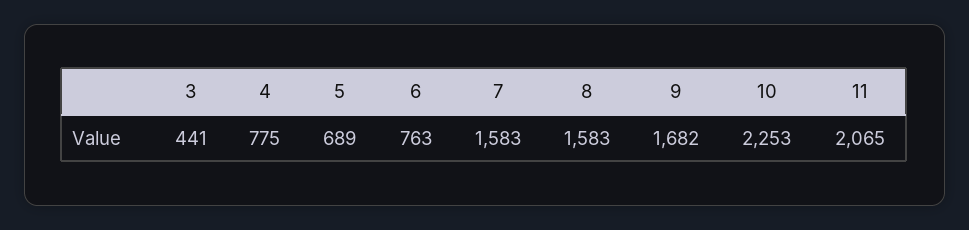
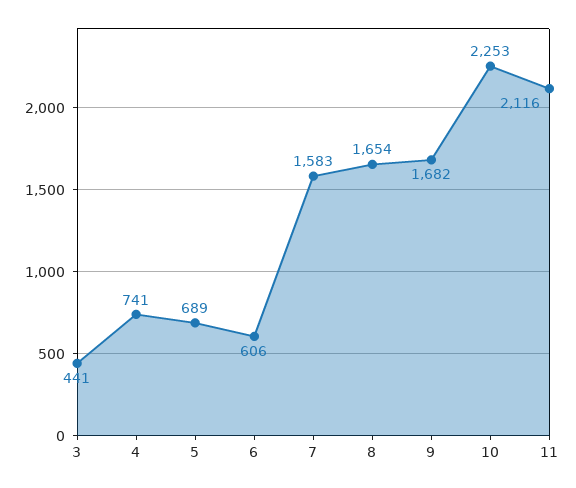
  {
    "3": 441,
-   "4": 775,
+   "4": 741,
    "5": 689,
-   "6": 763,
+   "6": 606,
    "7": 1583,
-   "8": 1583,
+   "8": 1654,
    "9": 1682,
    "10": 2253,
-   "11": 2065
+   "11": 2116
  }

